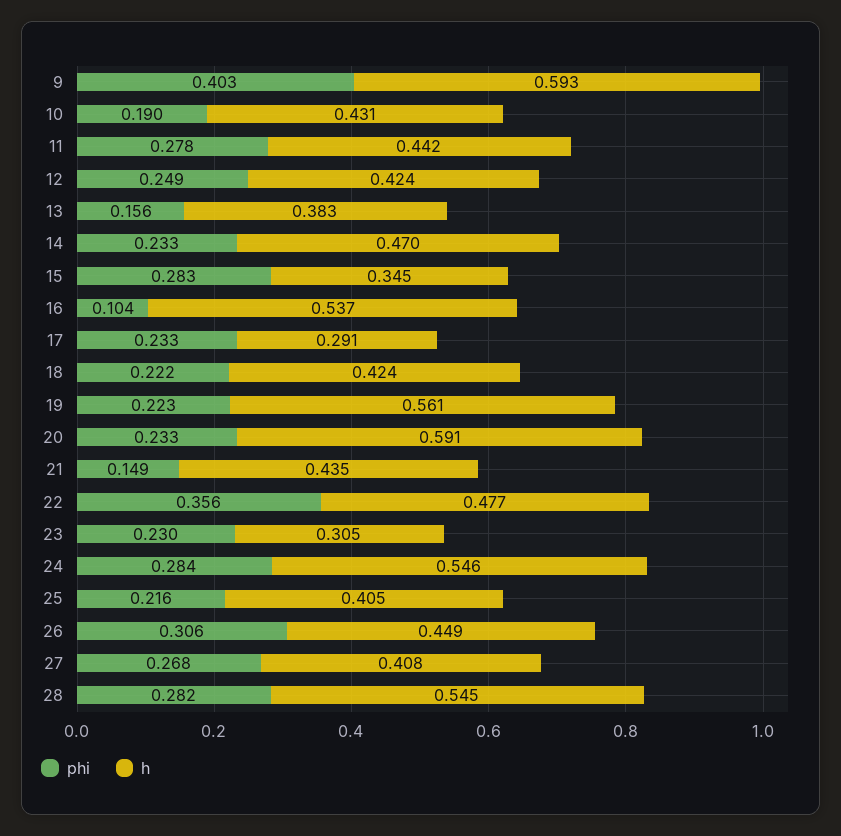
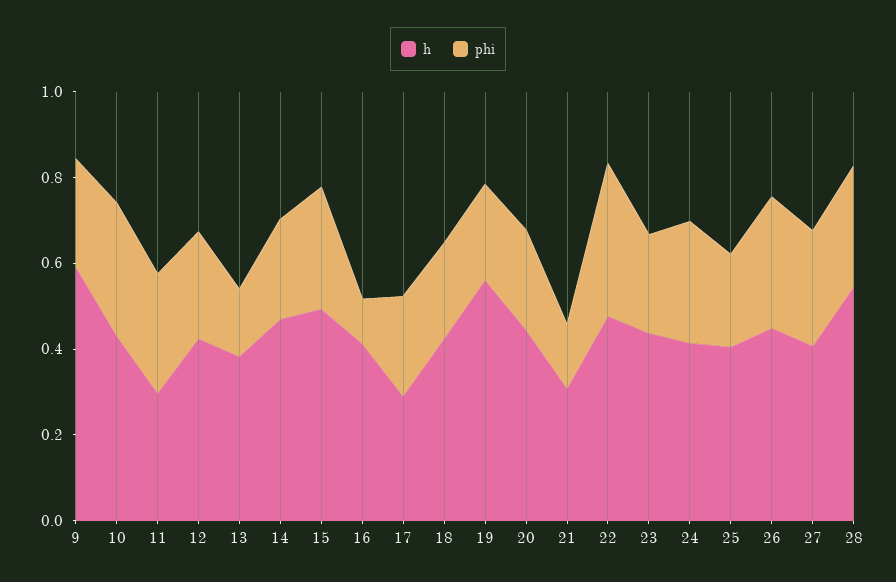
  {
    "phi": {
-     "9": 0.403,
+     "9": 0.25,
-     "10": 0.19,
+     "10": 0.3,
      "11": 0.278,
      "12": 0.249,
      "13": 0.156,
      "14": 0.233,
      "15": 0.283,
      "16": 0.104,
      "17": 0.233,
      "18": 0.222,
      "19": 0.223,
      "20": 0.233,
      "21": 0.149,
      "22": 0.356,
      "23": 0.23,
      "24": 0.284,
      "25": 0.216,
      "26": 0.306,
      "27": 0.268,
      "28": 0.282
    },
    "h": {
      "9": 0.593,
      "10": 0.431,
-     "11": 0.442,
+     "11": 0.3,
      "12": 0.424,
      "13": 0.383,
      "14": 0.47,
-     "15": 0.345,
+     "15": 0.5,
-     "16": 0.537,
+     "16": 0.4,
      "17": 0.291,
      "18": 0.424,
      "19": 0.561,
-     "20": 0.591,
+     "20": 0.45,
-     "21": 0.435,
+     "21": 0.3,
      "22": 0.477,
-     "23": 0.305,
+     "23": 0.45,
-     "24": 0.546,
+     "24": 0.4,
      "25": 0.405,
      "26": 0.449,
      "27": 0.408,
      "28": 0.545
    }
  }

